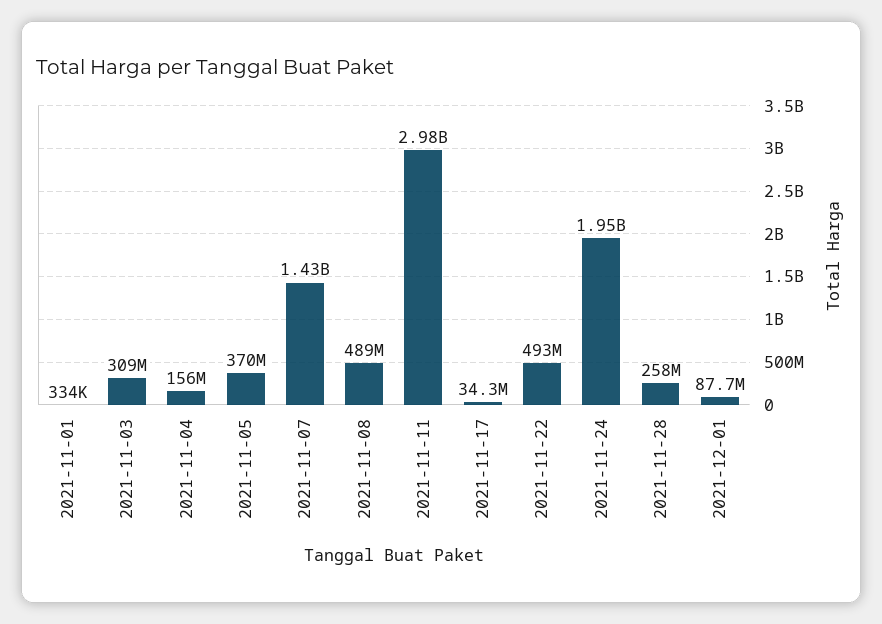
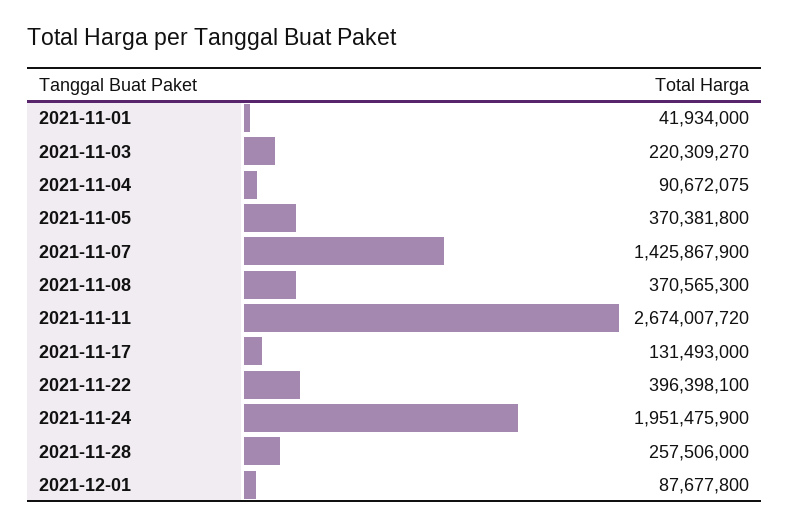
  {
-   "2021-11-01": 334000,
+   "2021-11-01": 41934000,
-   "2021-11-03": 309000000,
+   "2021-11-03": 220309270,
-   "2021-11-04": 156000000,
+   "2021-11-04": 90672075,
    "2021-11-05": 370381800,
    "2021-11-07": 1425867900,
-   "2021-11-08": 489000000,
+   "2021-11-08": 370565300,
-   "2021-11-11": 2980000000,
+   "2021-11-11": 2674007720,
-   "2021-11-17": 34300000,
+   "2021-11-17": 131493000,
-   "2021-11-22": 493000000,
+   "2021-11-22": 396398100,
    "2021-11-24": 1951475900,
    "2021-11-28": 257506000,
    "2021-12-01": 87677800
  }

